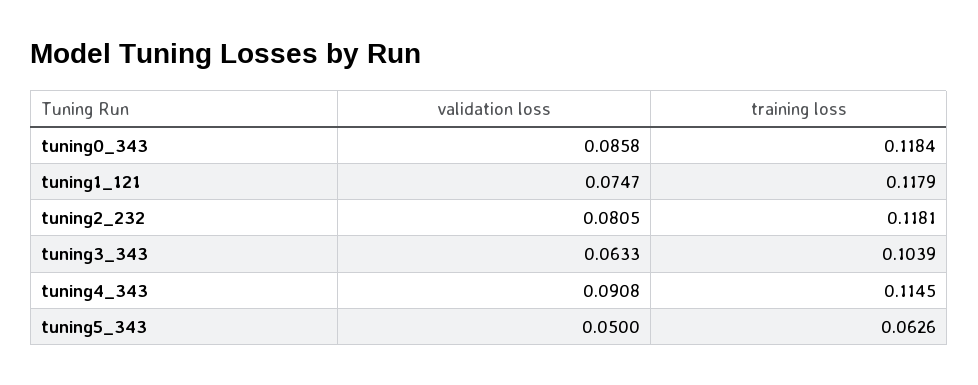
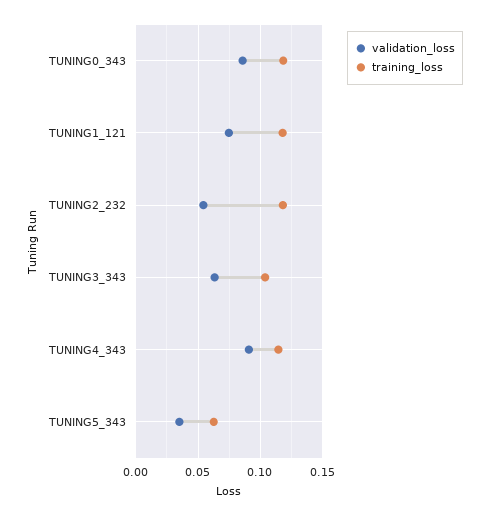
  {
    "validation loss": {
      "tuning0_343": 0.0858,
      "tuning1_121": 0.0747,
-     "tuning2_232": 0.0805,
+     "tuning2_232": 0.055,
      "tuning3_343": 0.0633,
      "tuning4_343": 0.0908,
-     "tuning5_343": 0.05
+     "tuning5_343": 0.035
    },
    "training loss": {
      "tuning0_343": 0.1184,
      "tuning1_121": 0.1179,
      "tuning2_232": 0.1181,
      "tuning3_343": 0.1039,
      "tuning4_343": 0.1145,
      "tuning5_343": 0.0626
    }
  }

